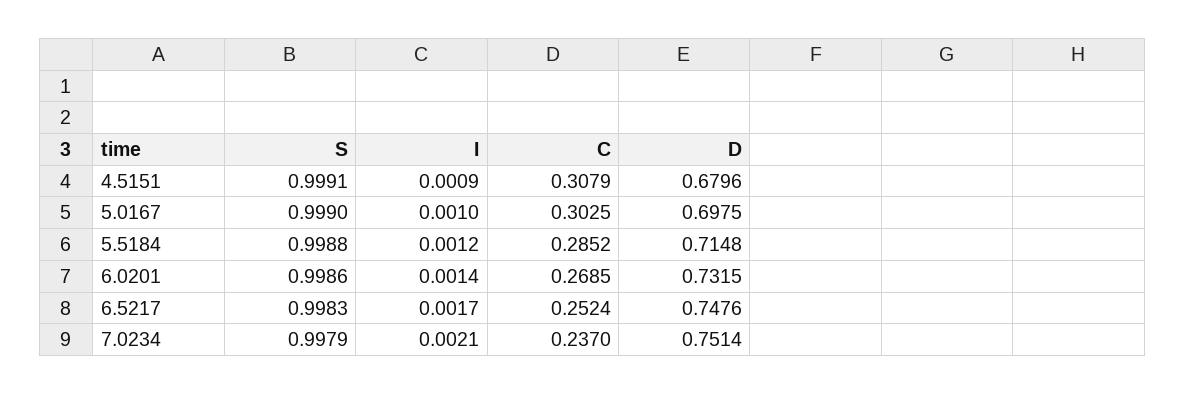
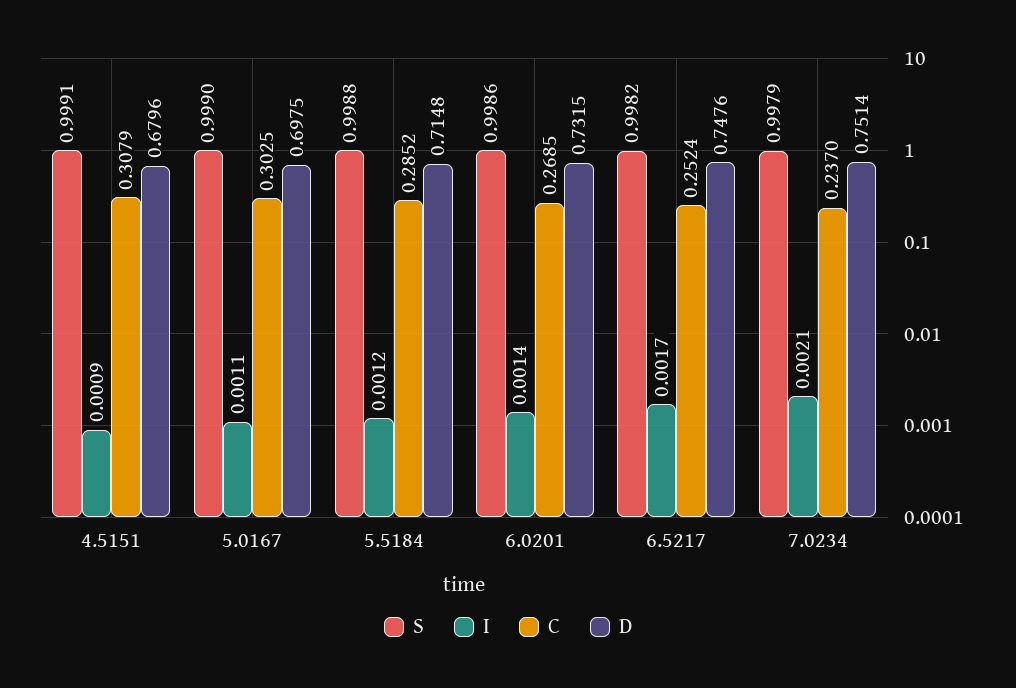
  {
    "S": {
      "4.5151": 0.9991,
      "5.0167": 0.999,
      "5.5184": 0.9988,
      "6.0201": 0.9986,
-     "6.5217": 0.9983,
+     "6.5217": 0.9982,
      "7.0234": 0.9979
    },
    "I": {
      "4.5151": 0.0009,
-     "5.0167": 0.001,
+     "5.0167": 0.0011,
      "5.5184": 0.0012,
      "6.0201": 0.0014,
      "6.5217": 0.0017,
      "7.0234": 0.0021
    },
    "C": {
      "4.5151": 0.3079,
      "5.0167": 0.3025,
      "5.5184": 0.2852,
      "6.0201": 0.2685,
      "6.5217": 0.2524,
      "7.0234": 0.237
    },
    "D": {
      "4.5151": 0.6796,
      "5.0167": 0.6975,
      "5.5184": 0.7148,
      "6.0201": 0.7315,
      "6.5217": 0.7476,
      "7.0234": 0.7514
    }
  }

